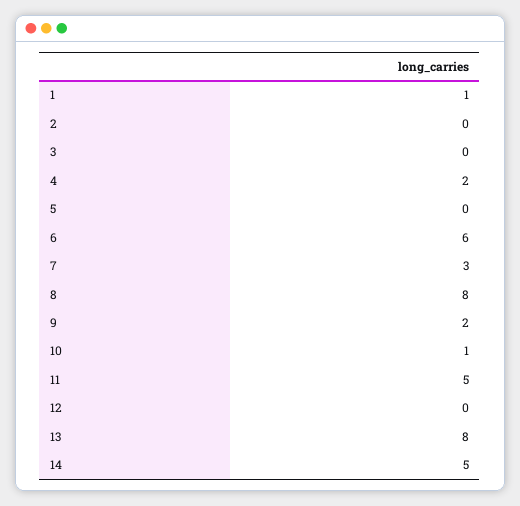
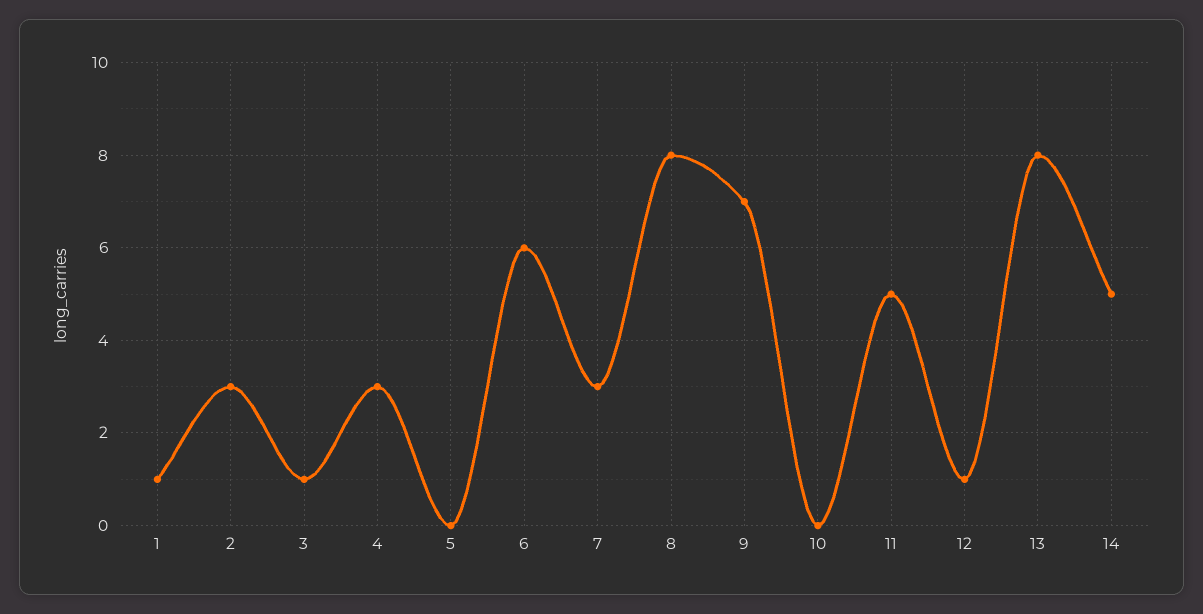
  {
    "1": 1,
-   "2": 0,
+   "2": 3,
-   "3": 0,
+   "3": 1,
-   "4": 2,
+   "4": 3,
    "5": 0,
    "6": 6,
    "7": 3,
    "8": 8,
-   "9": 2,
+   "9": 7,
-   "10": 1,
+   "10": 0,
    "11": 5,
-   "12": 0,
+   "12": 1,
    "13": 8,
    "14": 5
  }

